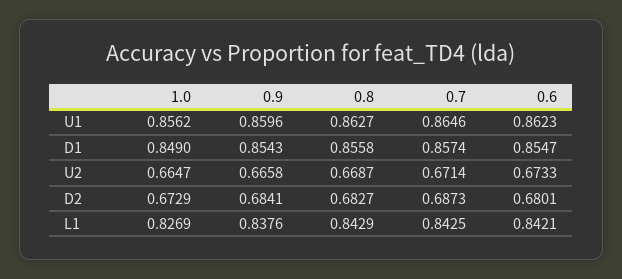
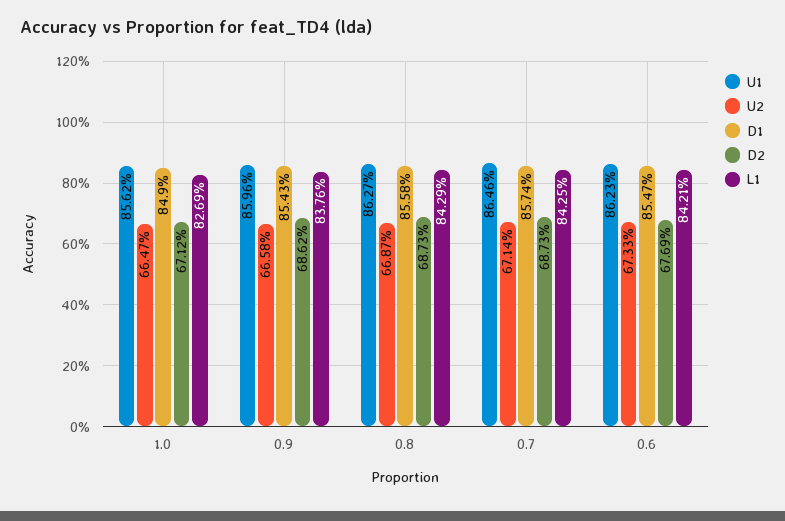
  {
    "U1": {
      "1.0": 0.8562,
      "0.9": 0.8596,
      "0.8": 0.8627,
      "0.7": 0.8646,
      "0.6": 0.8623
    },
    "D1": {
      "1.0": 0.849,
      "0.9": 0.8543,
      "0.8": 0.8558,
      "0.7": 0.8574,
      "0.6": 0.8547
    },
    "U2": {
      "1.0": 0.6647,
      "0.9": 0.6658,
      "0.8": 0.6687,
      "0.7": 0.6714,
      "0.6": 0.6733
    },
    "D2": {
-     "1.0": 0.6729,
+     "1.0": 0.6712,
-     "0.9": 0.6841,
+     "0.9": 0.6862,
-     "0.8": 0.6827,
+     "0.8": 0.6873,
      "0.7": 0.6873,
-     "0.6": 0.6801
+     "0.6": 0.6769
    },
    "L1": {
      "1.0": 0.8269,
      "0.9": 0.8376,
      "0.8": 0.8429,
      "0.7": 0.8425,
      "0.6": 0.8421
    }
  }

